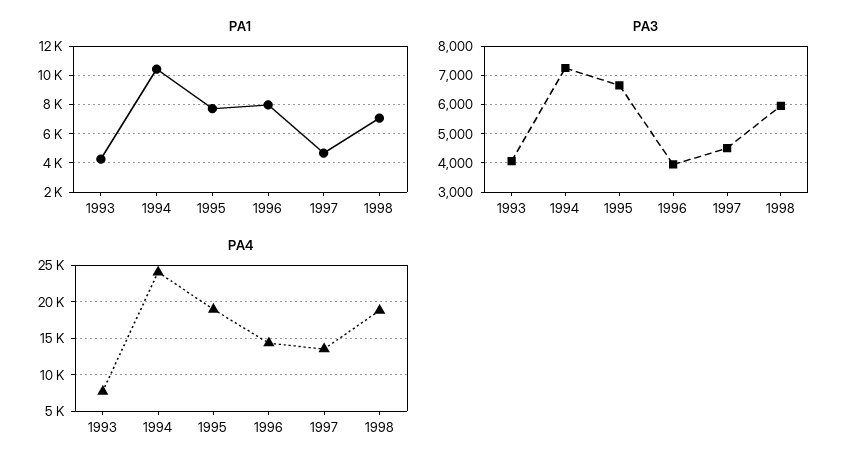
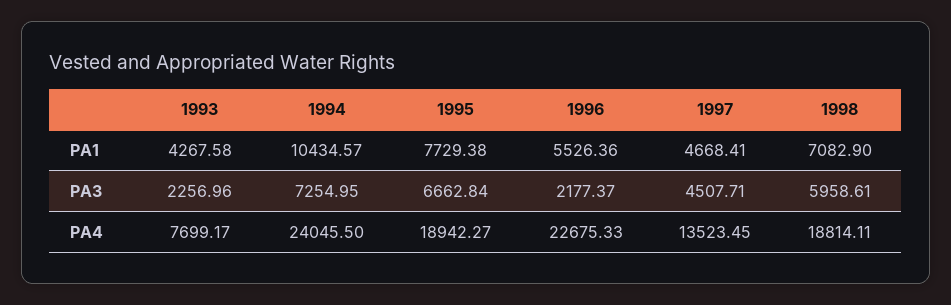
  {
    "PA1": {
      "1993": 4267.58,
      "1994": 10434.57,
      "1995": 7729.38,
-     "1996": 8000,
+     "1996": 5526.36,
      "1997": 4668.41,
      "1998": 7082.9
    },
    "PA3": {
-     "1993": 4000,
+     "1993": 2256.96,
      "1994": 7254.95,
      "1995": 6662.84,
-     "1996": 4000,
+     "1996": 2177.37,
      "1997": 4507.71,
      "1998": 5958.61
    },
    "PA4": {
      "1993": 7699.17,
      "1994": 24045.5,
      "1995": 18942.27,
-     "1996": 14000,
+     "1996": 22675.33,
      "1997": 13523.45,
      "1998": 18814.11
    }
  }

